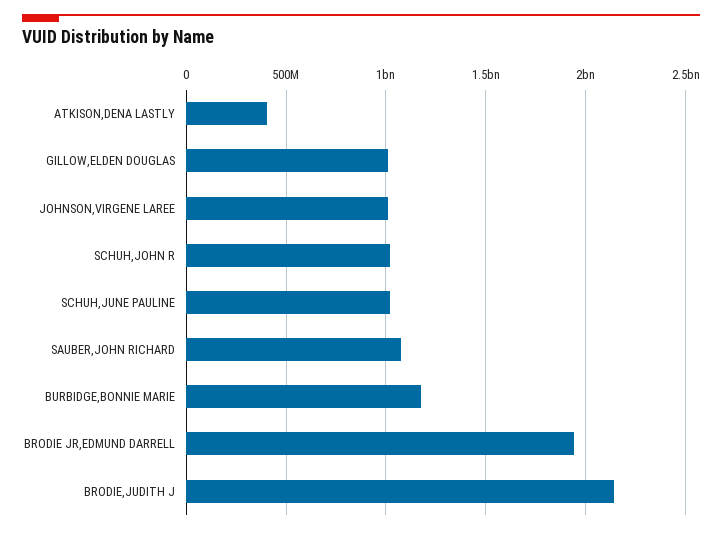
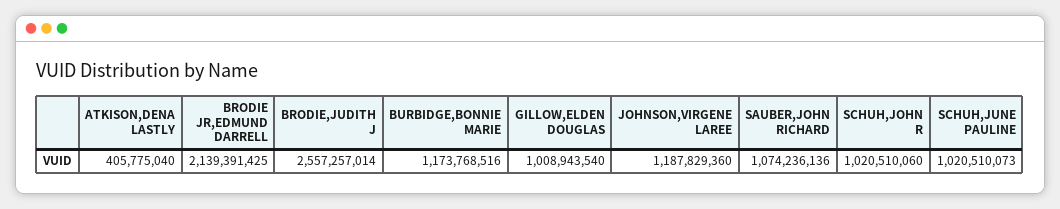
  {
    "ATKISON,DENA LASTLY": 405775040,
    "GILLOW,ELDEN DOUGLAS": 1008943540,
-   "JOHNSON,VIRGENE LAREE": 1000000000,
+   "JOHNSON,VIRGENE LAREE": 1187829360,
    "SCHUH,JOHN R": 1020510060,
    "SCHUH,JUNE PAULINE": 1020510073,
    "SAUBER,JOHN RICHARD": 1074236136,
    "BURBIDGE,BONNIE MARIE": 1173768516,
-   "BRODIE JR,EDMUND DARRELL": 1950000000,
+   "BRODIE JR,EDMUND DARRELL": 2139391425,
-   "BRODIE,JUDITH J": 2150000000
+   "BRODIE,JUDITH J": 2557257014
  }

